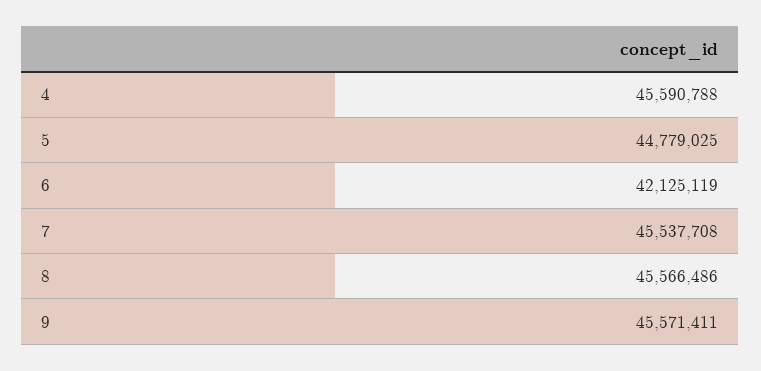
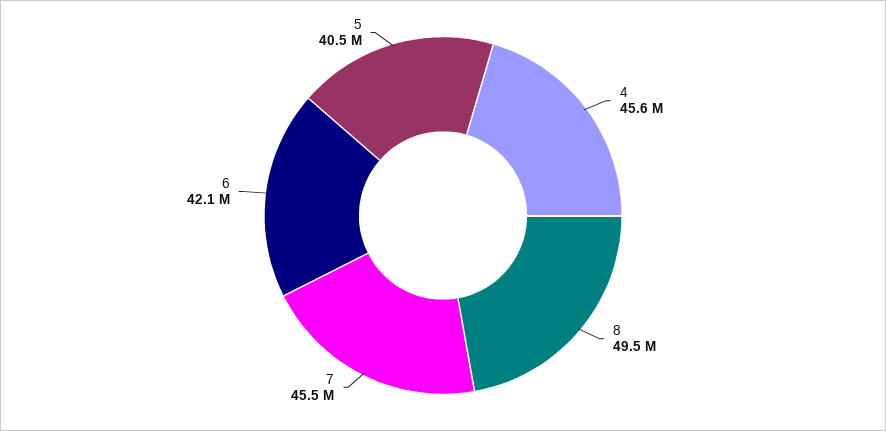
  {
    "4": 45590788,
-   "5": 44779025,
+   "5": 40500000,
    "6": 42125119,
    "7": 45537708,
-   "8": 45566486,
+   "8": 49500000
-   "9": 45571411
  }

